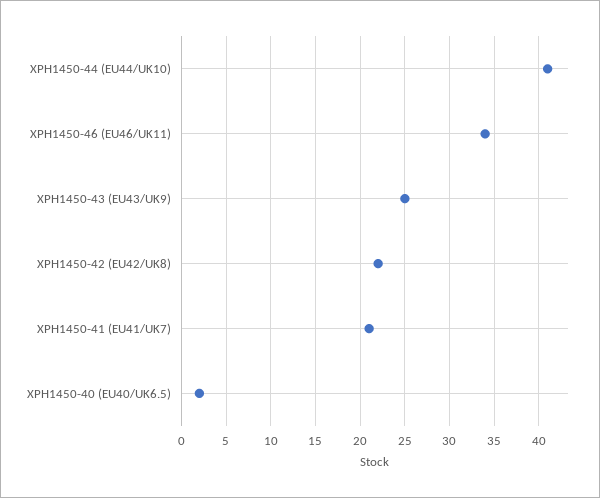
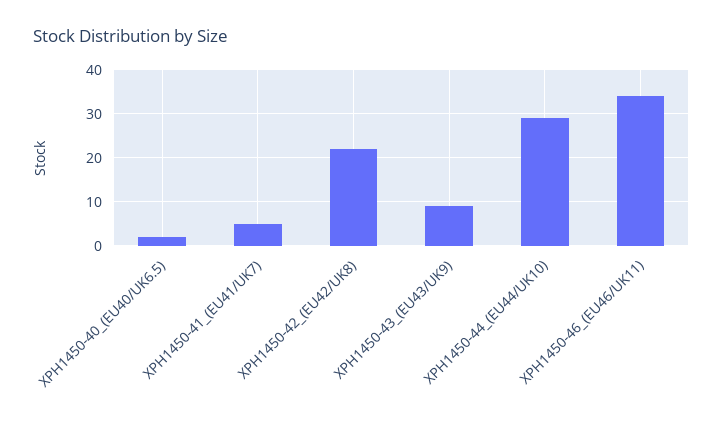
  {
-   "XPH1450-44 (EU44/UK10)": 41,
+   "XPH1450-44 (EU44/UK10)": 30,
    "XPH1450-46 (EU46/UK11)": 34,
-   "XPH1450-43 (EU43/UK9)": 25,
+   "XPH1450-43 (EU43/UK9)": 10,
    "XPH1450-42 (EU42/UK8)": 22,
-   "XPH1450-41 (EU41/UK7)": 21,
+   "XPH1450-41 (EU41/UK7)": 5,
    "XPH1450-40 (EU40/UK6.5)": 2
  }

